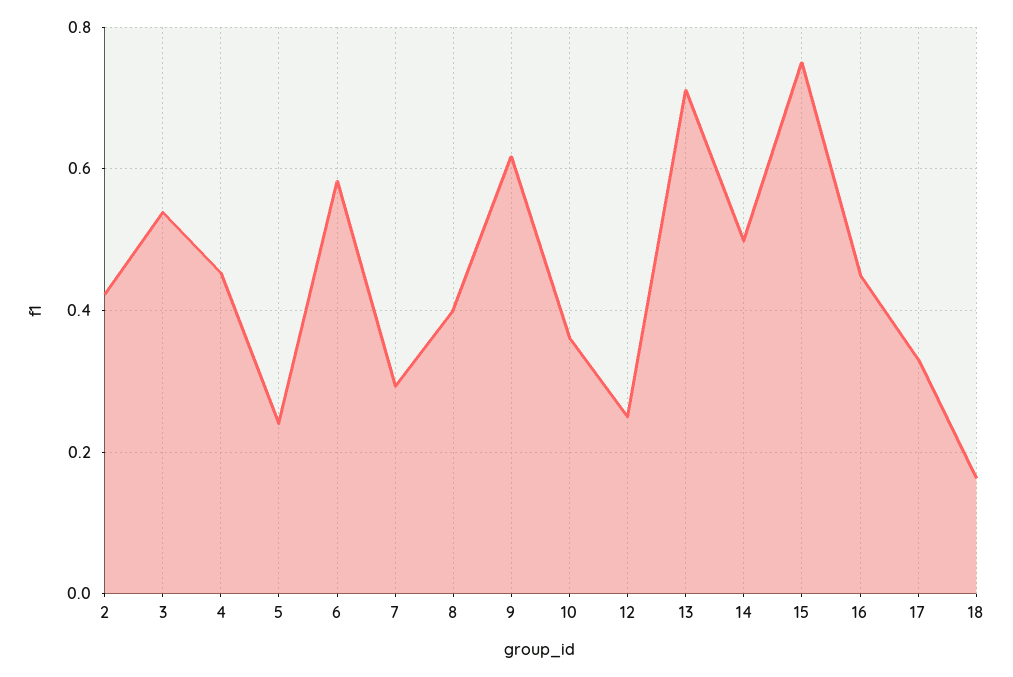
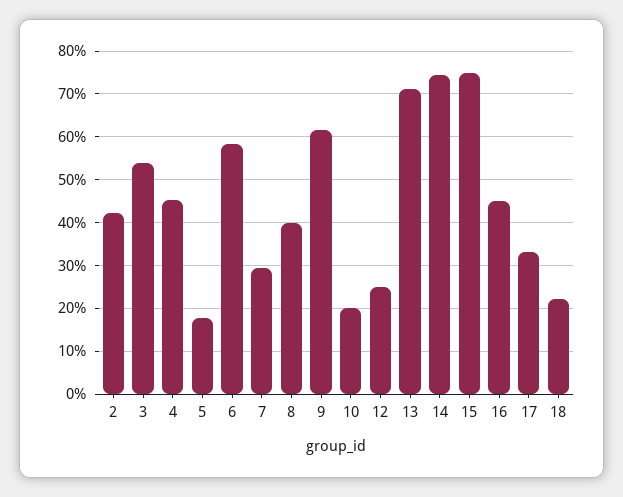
  {
    "2": 0.42,
    "3": 0.54,
    "4": 0.46,
-   "5": 0.24,
+   "5": 0.18,
    "6": 0.58,
    "7": 0.3,
    "8": 0.4,
    "9": 0.62,
-   "10": 0.36,
+   "10": 0.2,
    "12": 0.26,
    "13": 0.72,
-   "14": 0.5,
+   "14": 0.74,
    "15": 0.76,
    "16": 0.46,
    "17": 0.34,
-   "18": 0.16
+   "18": 0.22
  }

